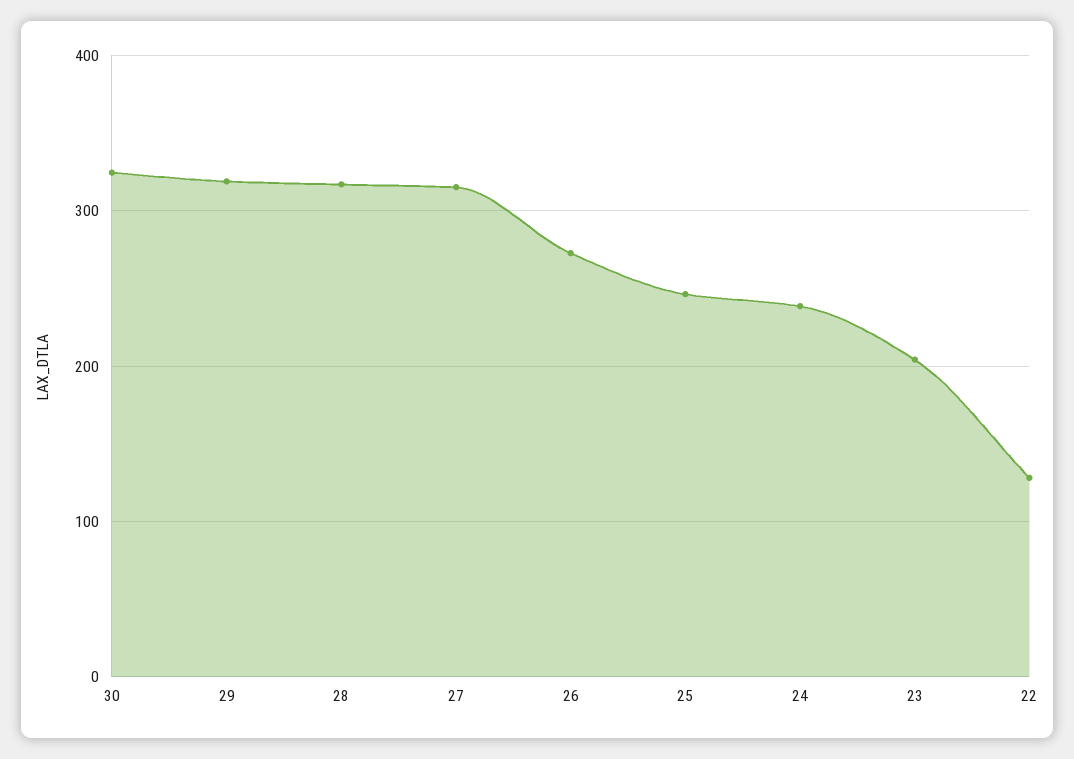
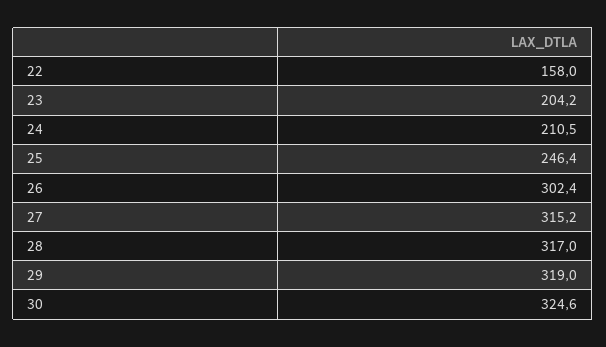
  {
    "30": 324.6,
    "29": 319,
    "28": 317,
    "27": 315.2,
-   "26": 270,
+   "26": 302.4,
    "25": 246.4,
-   "24": 240,
+   "24": 210.5,
    "23": 204.2,
-   "22": 130
+   "22": 158
  }

